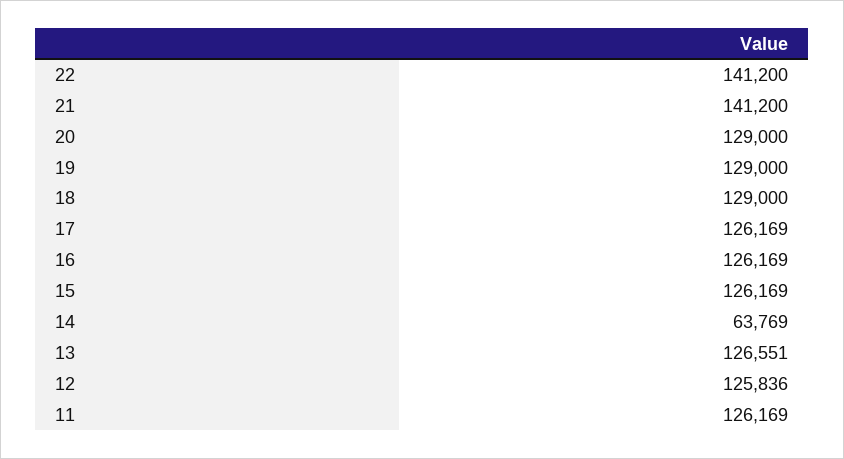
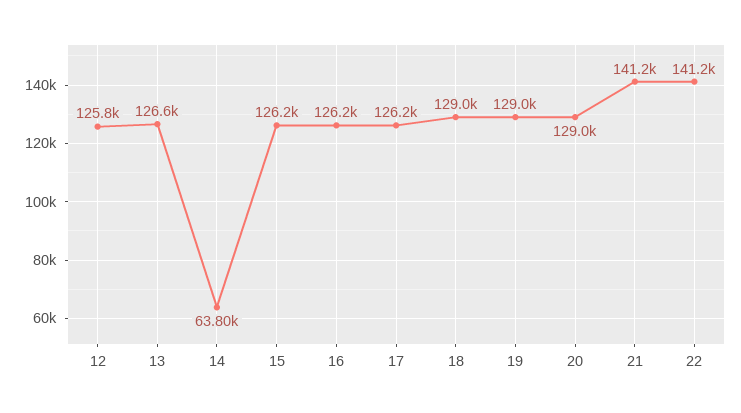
  {
    "22": 141200,
    "21": 141200,
    "20": 129000,
    "19": 129000,
    "18": 129000,
    "17": 126169,
    "16": 126169,
    "15": 126169,
-   "14": 63769,
+   "14": 63800,
    "13": 126551,
-   "12": 125836,
+   "12": 125836
-   "11": 126169
  }

